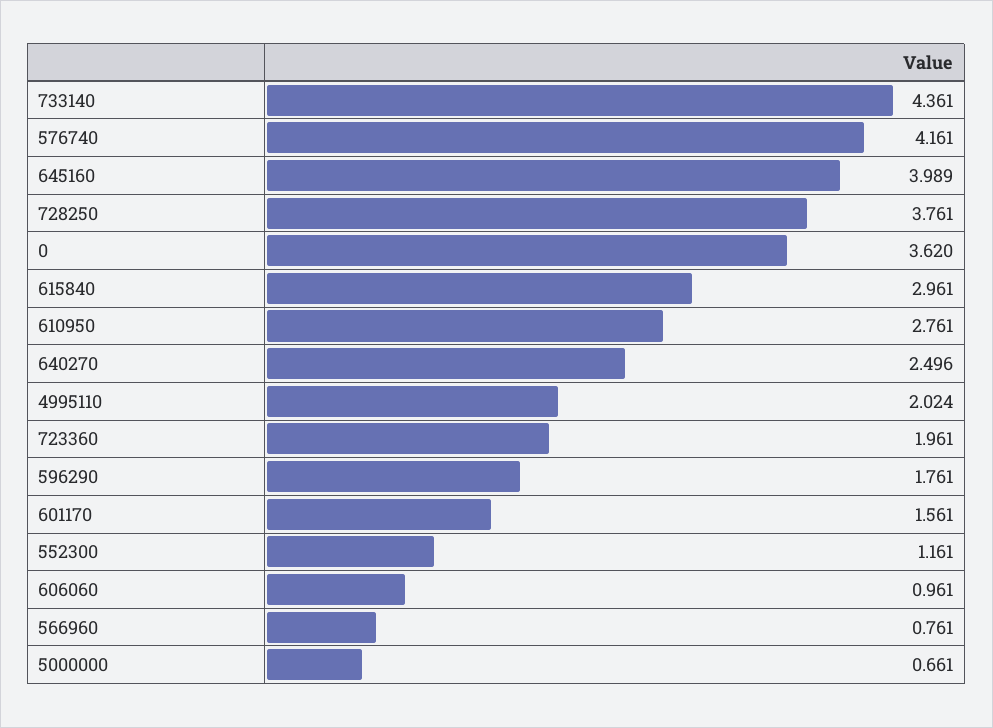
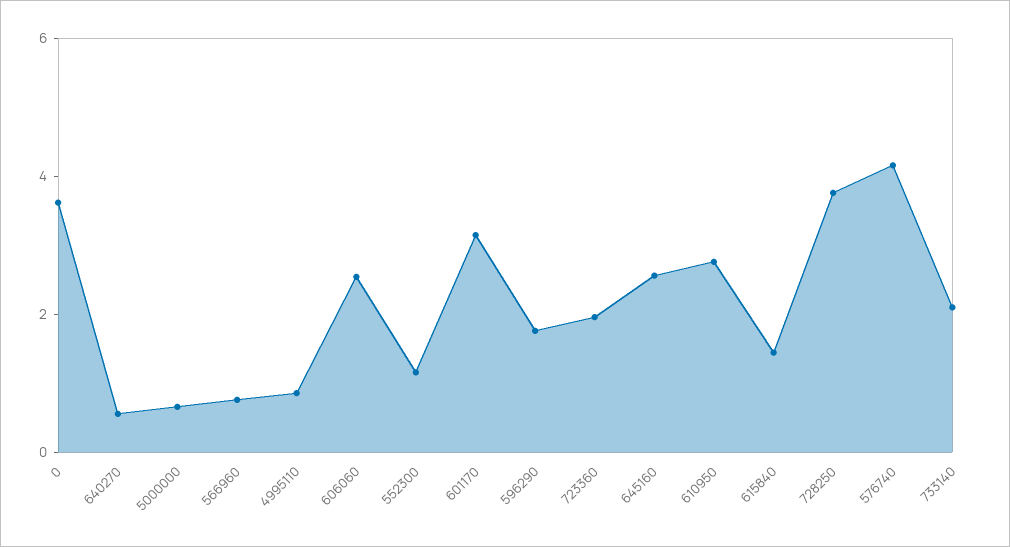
  {
-   "733140": 4.361,
+   "733140": 2,
    "576740": 4.161,
-   "645160": 3.989,
+   "645160": 2.5,
    "728250": 3.761,
    "0": 3.62,
-   "615840": 2.961,
+   "615840": 1.5,
    "610950": 2.761,
-   "640270": 2.496,
+   "640270": 0.5,
-   "4995110": 2.024,
+   "4995110": 1,
    "723360": 1.961,
    "596290": 1.761,
-   "601170": 1.561,
+   "601170": 3,
    "552300": 1.161,
-   "606060": 0.961,
+   "606060": 2.5,
    "566960": 0.761,
    "5000000": 0.661
  }

